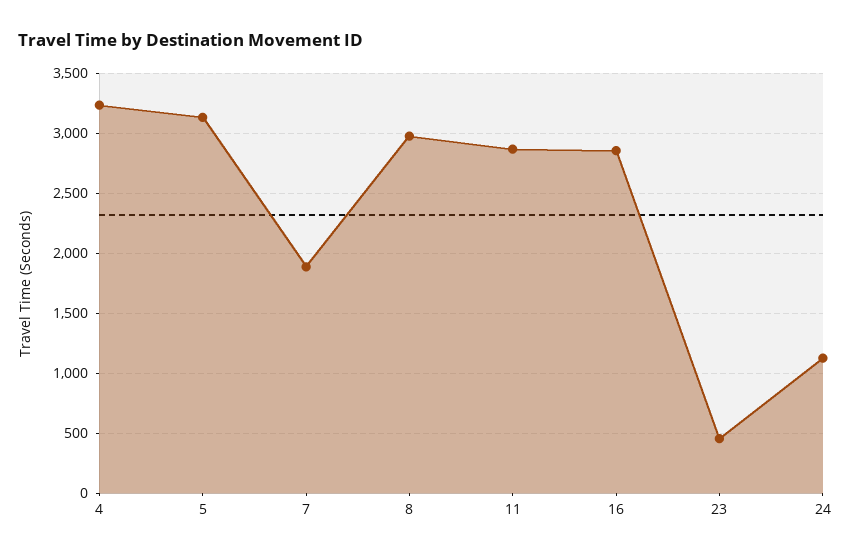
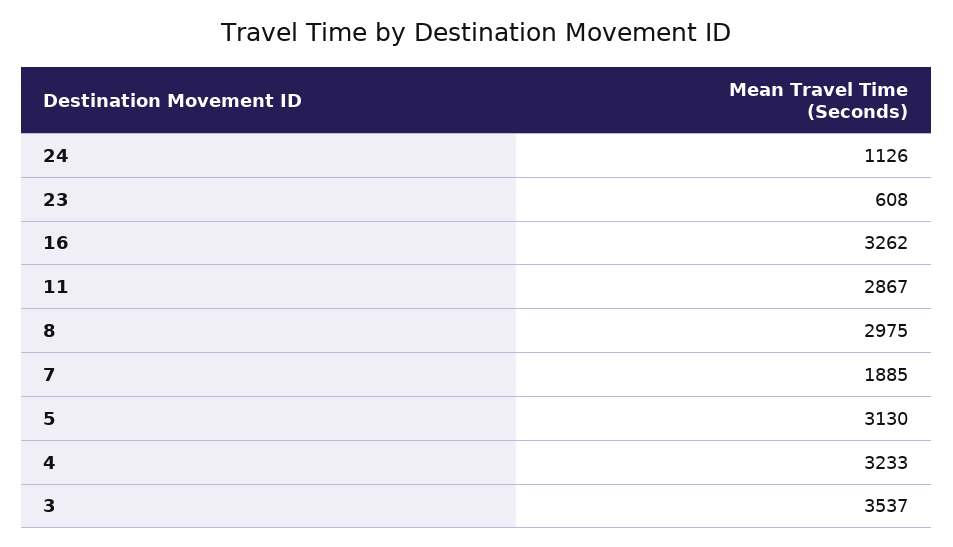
  {
    "4": 3233,
    "5": 3130,
    "7": 1885,
    "8": 2975,
    "11": 2867,
-   "16": 2850,
+   "16": 3262,
-   "23": 450,
+   "23": 608,
-   "24": 1126
+   "24": 1126,
+   "3": 3537
  }

